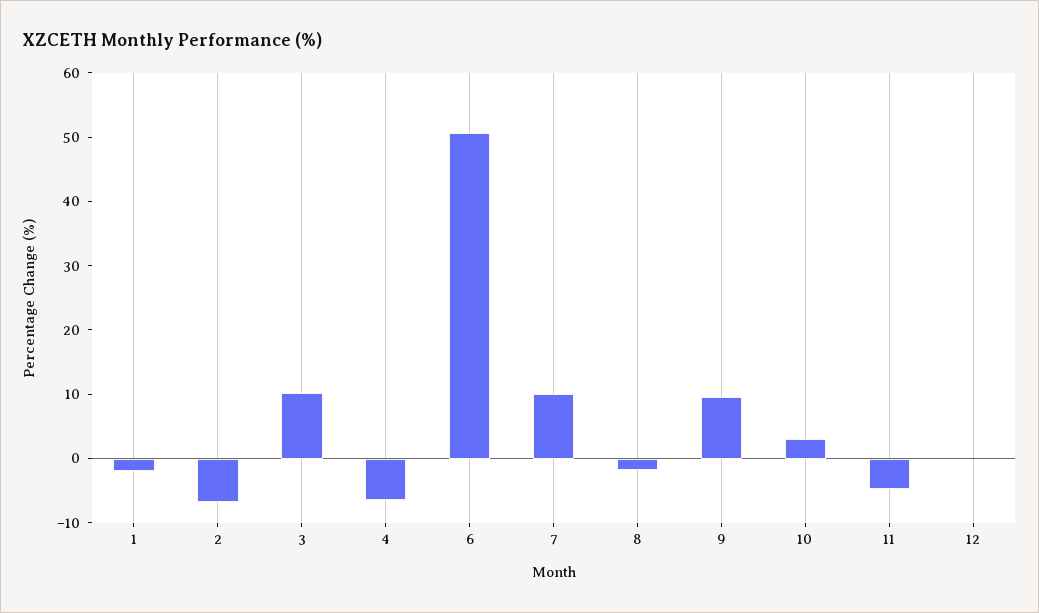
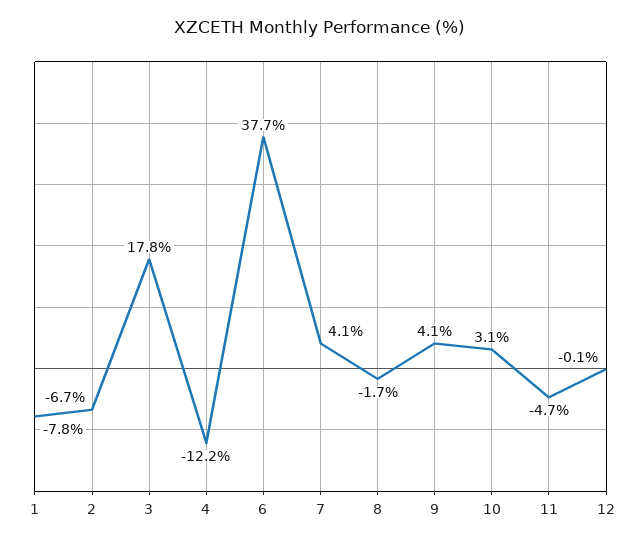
  {
-   "1": -2,
+   "1": -7.8,
    "2": -6.7,
-   "3": 10,
+   "3": 17.8,
-   "4": -6,
+   "4": -12.2,
-   "6": 50,
+   "6": 37.7,
-   "7": 10,
+   "7": 4.1,
    "8": -1.7,
-   "9": 10,
+   "9": 4.1,
    "10": 3.1,
    "11": -4.7,
    "12": -0.1
  }

